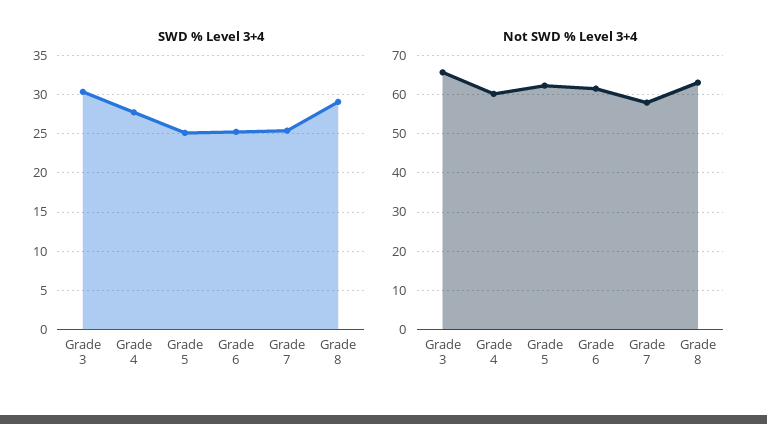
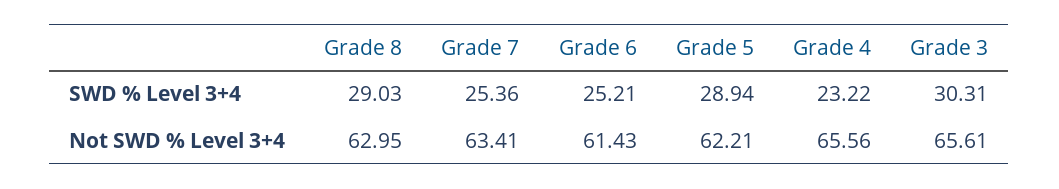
  {
    "SWD % Level 3+4": {
      "Grade 3": 30.31,
-     "Grade 4": 28,
+     "Grade 4": 23.22,
-     "Grade 5": 25,
+     "Grade 5": 28.94,
      "Grade 6": 25.21,
      "Grade 7": 25.36,
      "Grade 8": 29.03
    },
    "Not SWD % Level 3+4": {
      "Grade 3": 65.61,
-     "Grade 4": 60,
+     "Grade 4": 65.56,
      "Grade 5": 62.21,
      "Grade 6": 61.43,
-     "Grade 7": 58,
+     "Grade 7": 63.41,
      "Grade 8": 62.95
    }
  }

